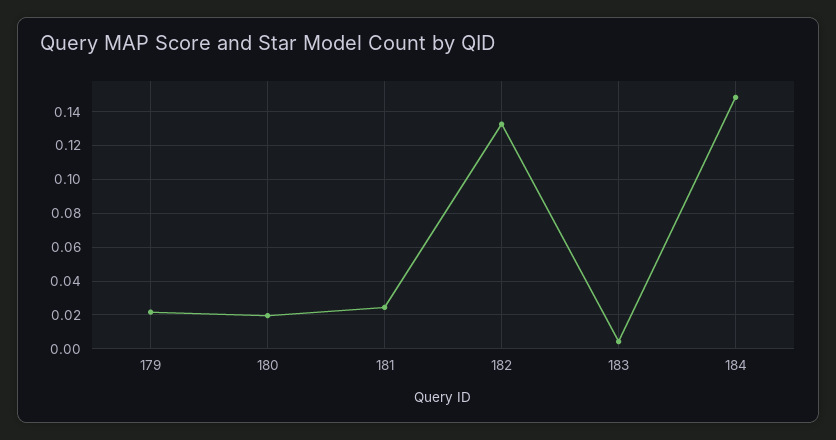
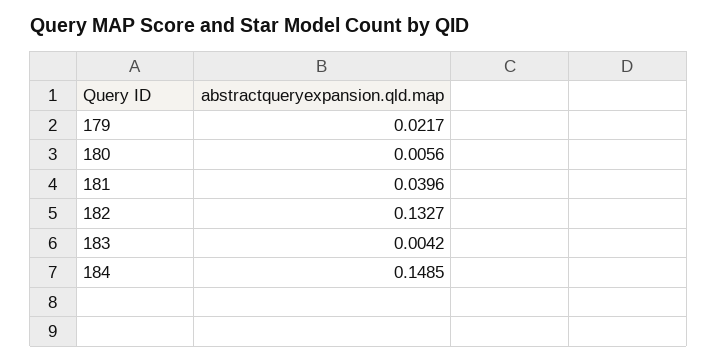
  {
    "179": 0.0217,
-   "180": 0.02,
+   "180": 0.0056,
-   "181": 0.025,
+   "181": 0.0396,
    "182": 0.1327,
    "183": 0.0042,
    "184": 0.1485
  }

